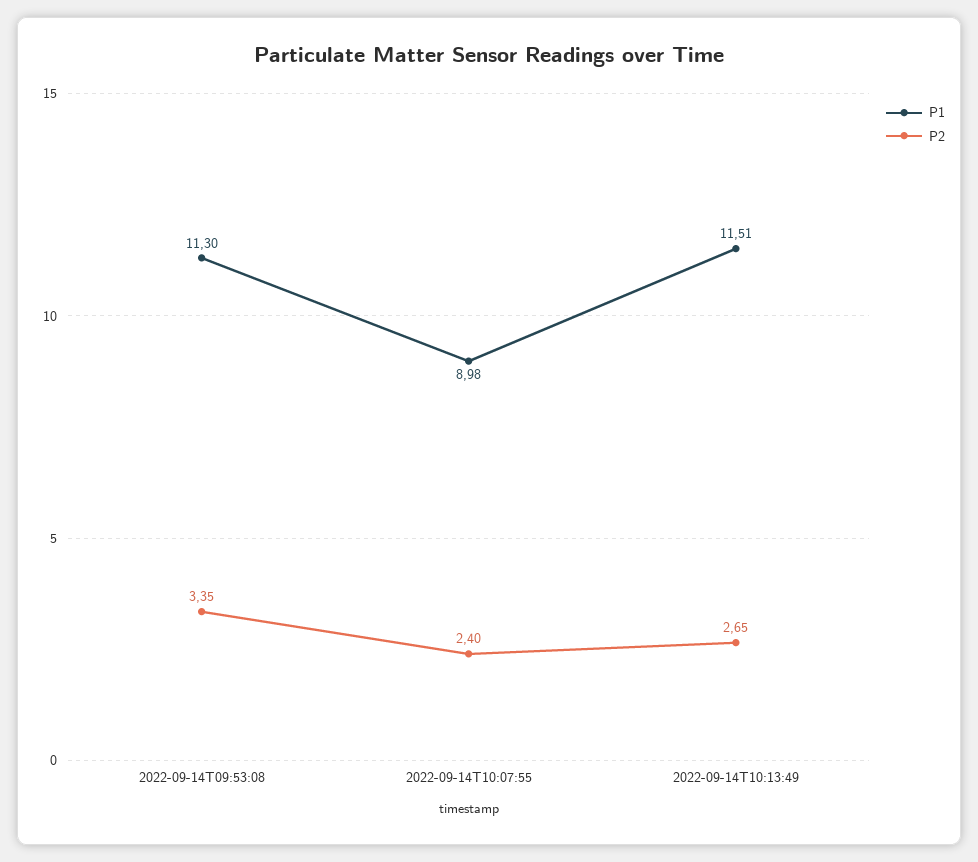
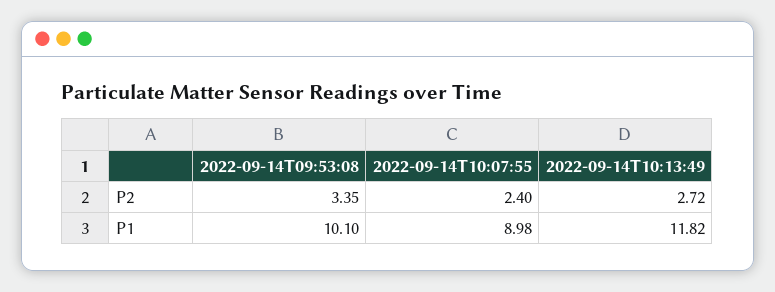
  {
    "P1": {
-     "2022-09-14T09:53:08": 11.3,
+     "2022-09-14T09:53:08": 10.1,
      "2022-09-14T10:07:55": 8.98,
-     "2022-09-14T10:13:49": 11.51
+     "2022-09-14T10:13:49": 11.82
    },
    "P2": {
      "2022-09-14T09:53:08": 3.35,
      "2022-09-14T10:07:55": 2.4,
-     "2022-09-14T10:13:49": 2.65
+     "2022-09-14T10:13:49": 2.72
    }
  }

